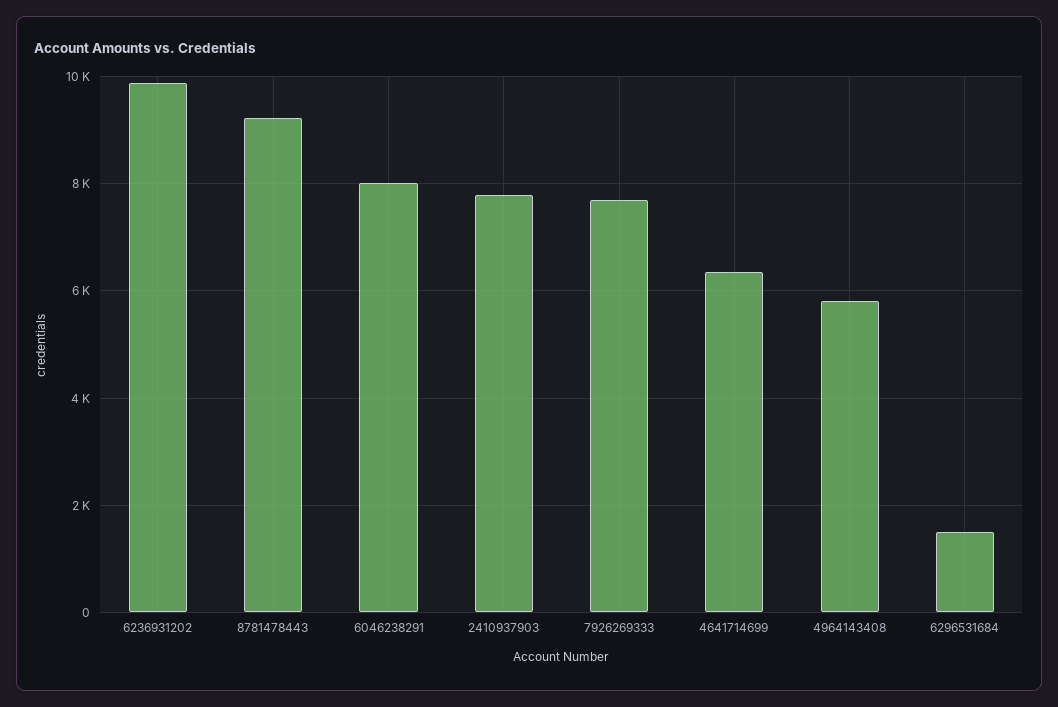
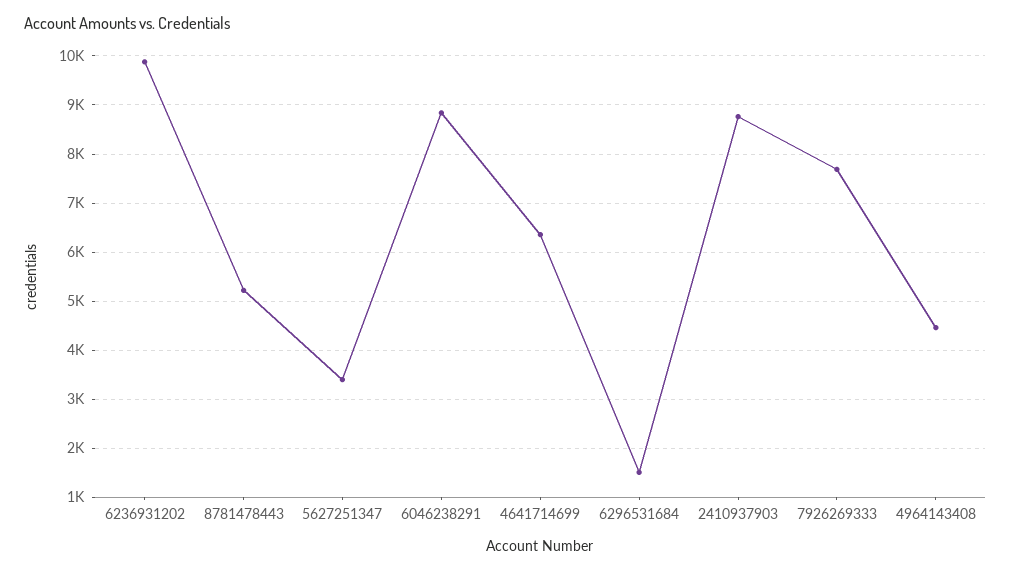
  {
    "6236931202": 9800,
-   "8781478443": 9200,
+   "8781478443": 5200,
-   "6046238291": 8000,
+   "6046238291": 8800,
-   "2410937903": 7800,
+   "2410937903": 8800,
    "7926269333": 7600,
    "4641714699": 6400,
-   "4964143408": 5800,
+   "4964143408": 4400,
-   "6296531684": 1600
+   "6296531684": 1600,
+   "5627251347": 3400
  }

